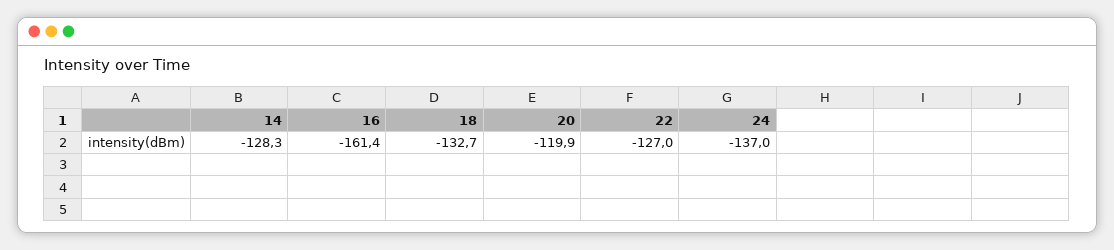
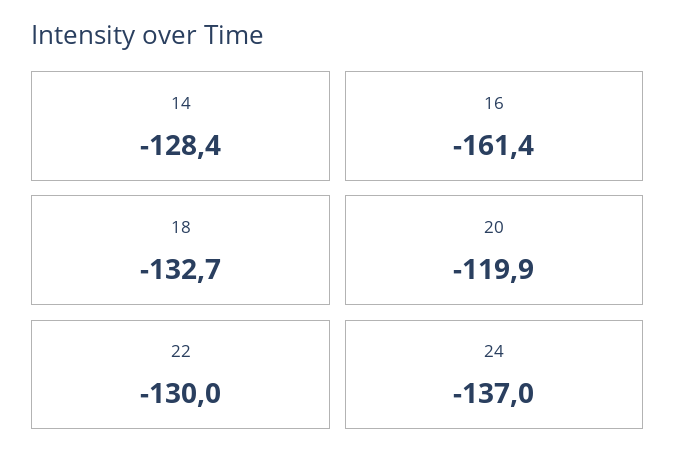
  {
-   "14": -128.3,
+   "14": -128.4,
    "16": -161.4,
    "18": -132.7,
    "20": -119.9,
-   "22": -127,
+   "22": -130,
    "24": -137
  }

